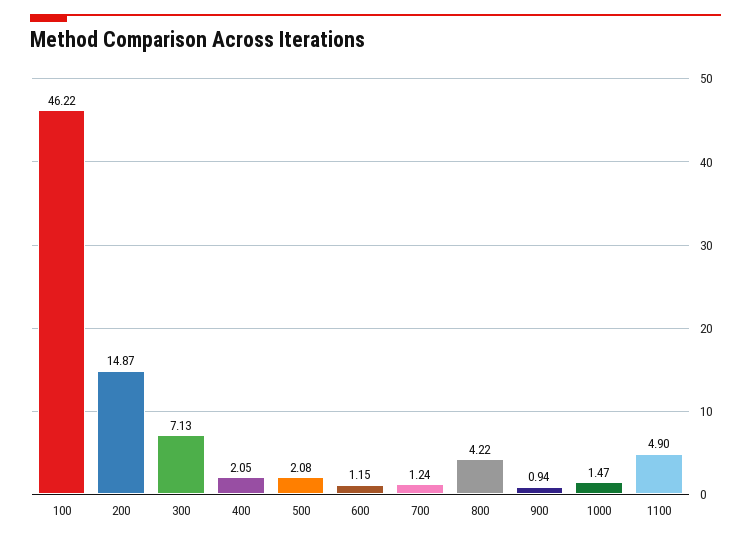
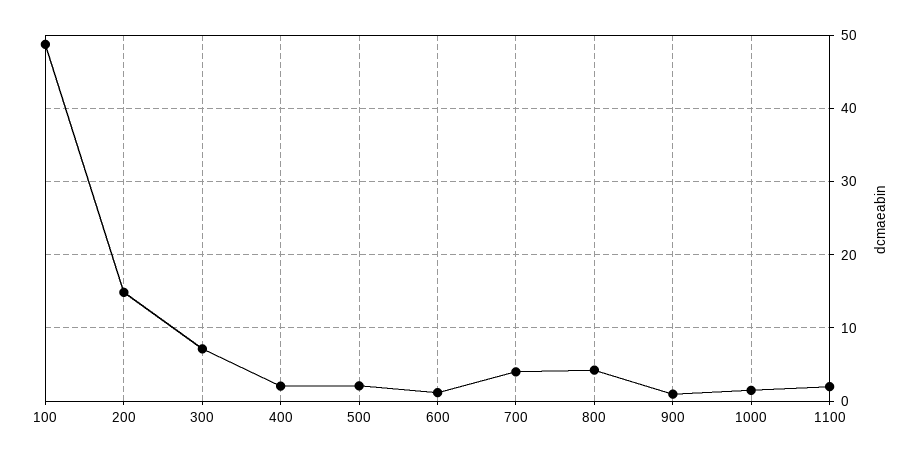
  {
-   "100": 46.22,
+   "100": 49,
    "200": 14.87,
    "300": 7.13,
    "400": 2.05,
    "500": 2.08,
    "600": 1.15,
-   "700": 1.24,
+   "700": 4,
    "800": 4.22,
    "900": 0.94,
    "1000": 1.47,
-   "1100": 4.9
+   "1100": 2
  }

